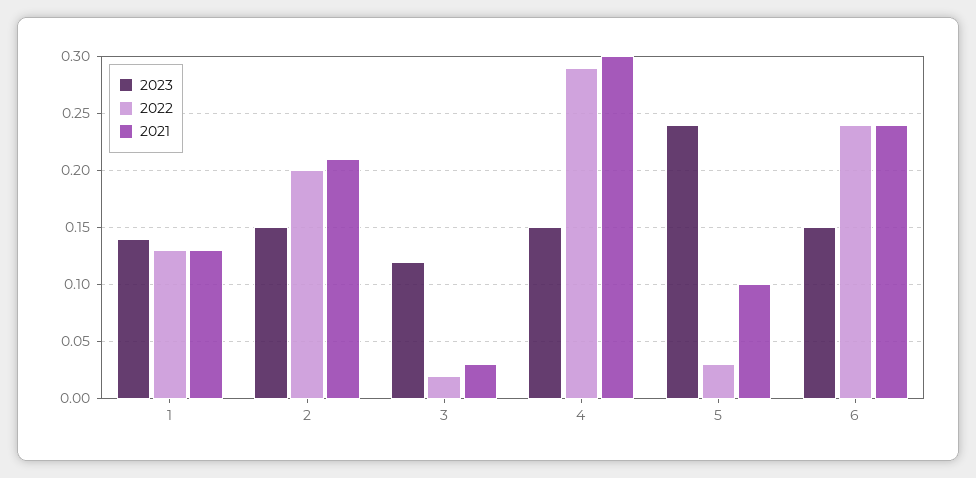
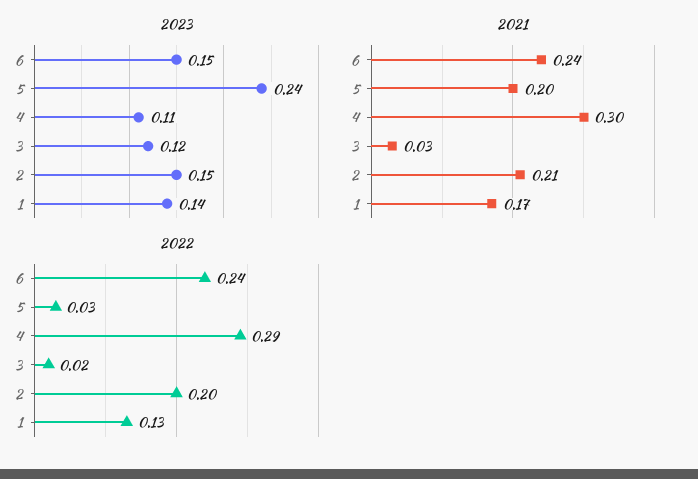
  {
    "2023": {
      "1": 0.14,
      "2": 0.15,
      "3": 0.12,
-     "4": 0.15,
+     "4": 0.11,
      "5": 0.24,
      "6": 0.15
    },
    "2022": {
      "1": 0.13,
      "2": 0.2,
      "3": 0.02,
      "4": 0.29,
      "5": 0.03,
      "6": 0.24
    },
    "2021": {
-     "1": 0.13,
+     "1": 0.17,
      "2": 0.21,
      "3": 0.03,
      "4": 0.3,
-     "5": 0.1,
+     "5": 0.2,
      "6": 0.24
    }
  }

